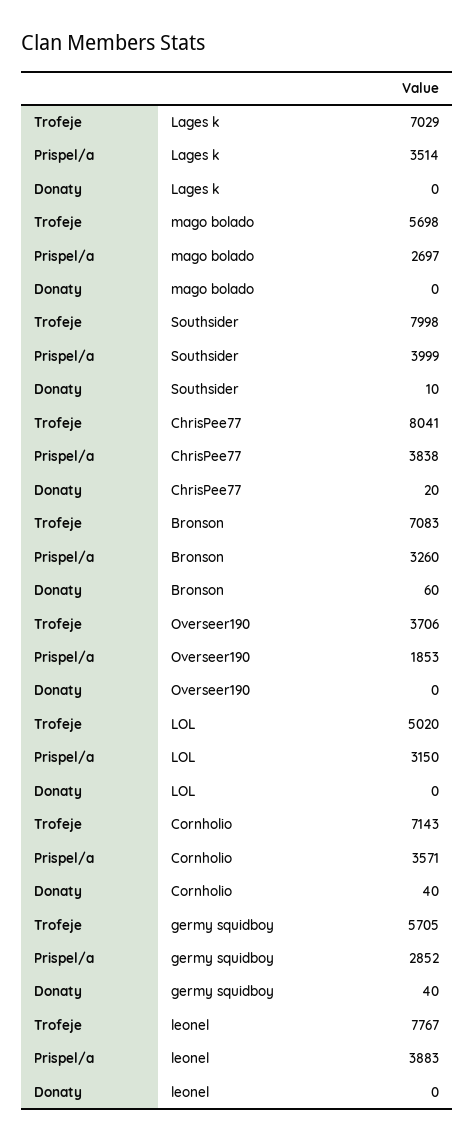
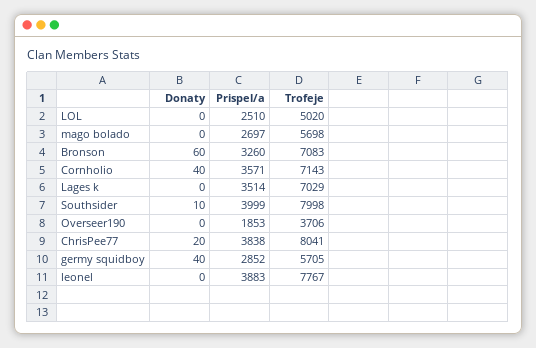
  {
    "Trofeje": {
      "Lages k": 7029,
      "mago bolado": 5698,
      "Southsider": 7998,
      "ChrisPee77": 8041,
      "Bronson": 7083,
      "Overseer190": 3706,
      "LOL": 5020,
      "Cornholio": 7143,
      "germy squidboy": 5705,
      "leonel": 7767
    },
    "Prispel/a": {
      "Lages k": 3514,
      "mago bolado": 2697,
      "Southsider": 3999,
      "ChrisPee77": 3838,
      "Bronson": 3260,
      "Overseer190": 1853,
-     "LOL": 3150,
+     "LOL": 2510,
      "Cornholio": 3571,
      "germy squidboy": 2852,
      "leonel": 3883
    },
    "Donaty": {
      "Lages k": 0,
      "mago bolado": 0,
      "Southsider": 10,
      "ChrisPee77": 20,
      "Bronson": 60,
      "Overseer190": 0,
      "LOL": 0,
      "Cornholio": 40,
      "germy squidboy": 40,
      "leonel": 0
    }
  }

